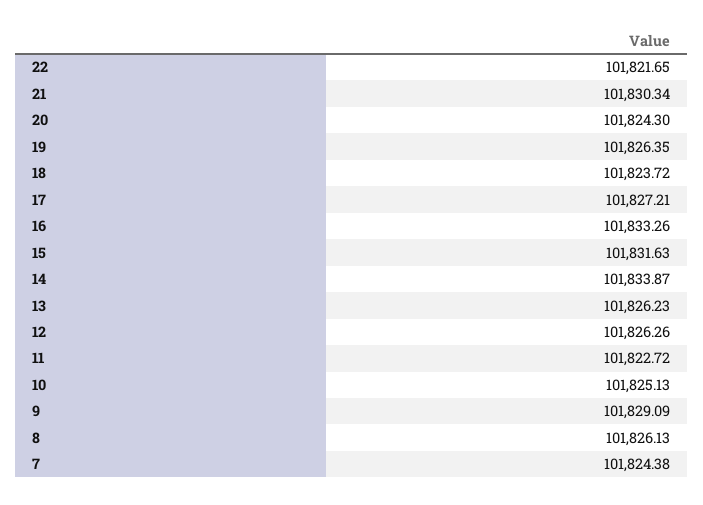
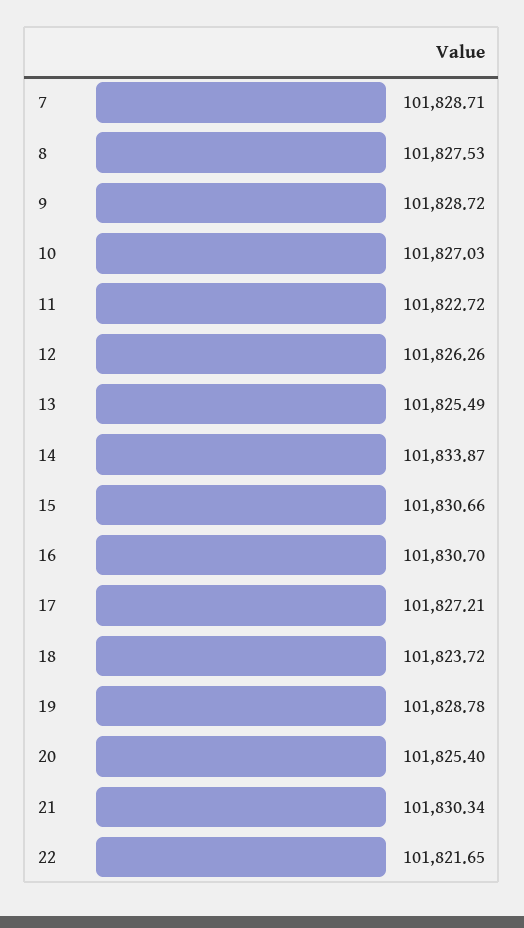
  {
    "22": 101821.65,
    "21": 101830.34,
-   "20": 101824.3,
+   "20": 101825.4,
-   "19": 101826.35,
+   "19": 101828.78,
    "18": 101823.72,
    "17": 101827.21,
-   "16": 101833.26,
+   "16": 101830.7,
-   "15": 101831.63,
+   "15": 101830.66,
    "14": 101833.87,
-   "13": 101826.23,
+   "13": 101825.49,
    "12": 101826.26,
    "11": 101822.72,
-   "10": 101825.13,
+   "10": 101827.03,
-   "9": 101829.09,
+   "9": 101828.72,
-   "8": 101826.13,
+   "8": 101827.53,
-   "7": 101824.38
+   "7": 101828.71
  }

